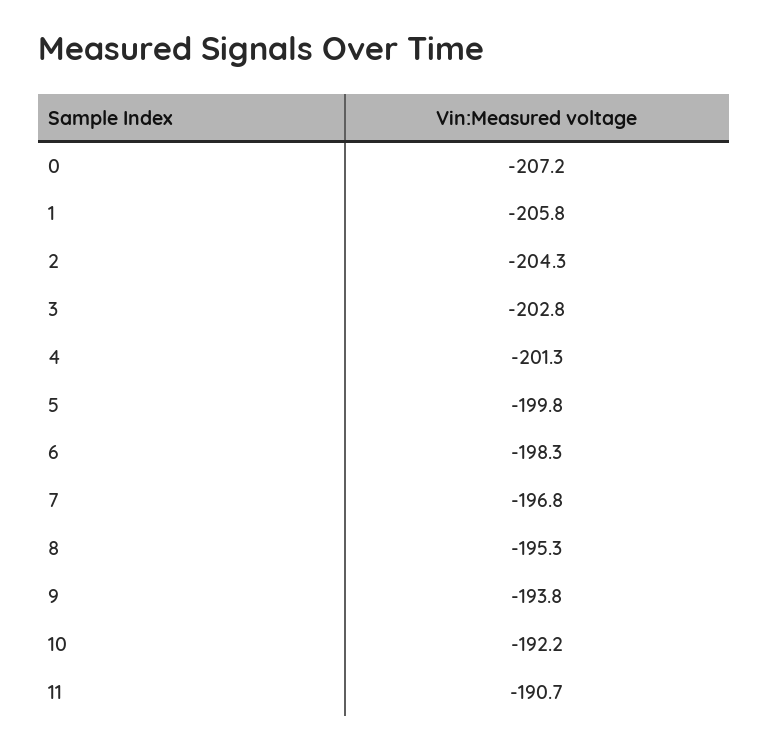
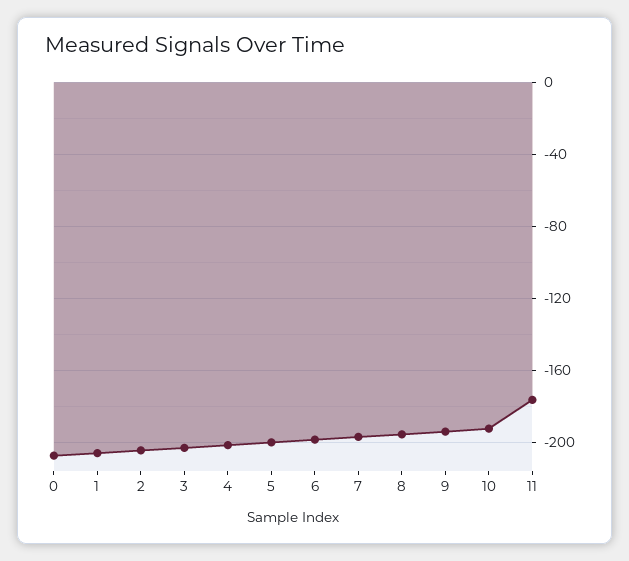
  {
    "0": -207.2,
    "1": -205.8,
    "2": -204.3,
    "3": -202.8,
    "4": -201.3,
    "5": -199.8,
    "6": -198.3,
    "7": -196.8,
    "8": -195.3,
    "9": -193.8,
    "10": -192.2,
-   "11": -190.7
+   "11": -175
  }

